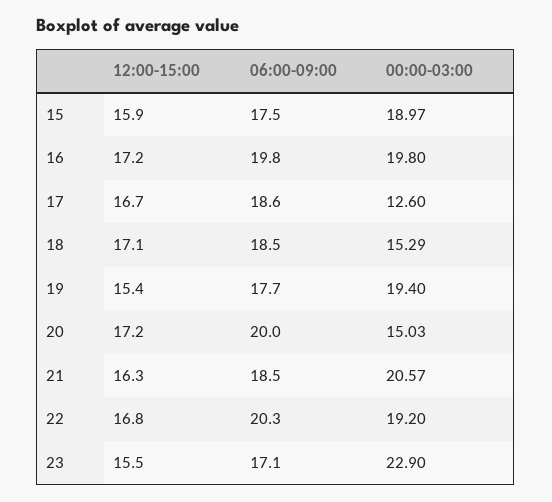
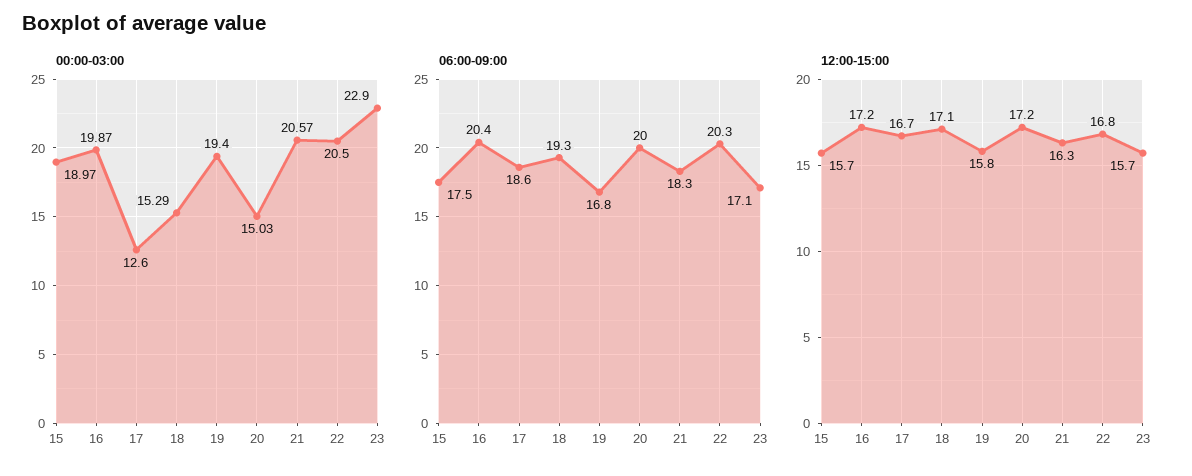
  {
    "12:00-15:00": {
-     "15": 15.9,
+     "15": 15.7,
      "16": 17.2,
      "17": 16.7,
      "18": 17.1,
-     "19": 15.4,
+     "19": 15.8,
      "20": 17.2,
      "21": 16.3,
      "22": 16.8,
-     "23": 15.5
+     "23": 15.7
    },
    "06:00-09:00": {
      "15": 17.5,
-     "16": 19.8,
+     "16": 20.4,
      "17": 18.6,
-     "18": 18.5,
+     "18": 19.3,
-     "19": 17.7,
+     "19": 16.8,
      "20": 20,
-     "21": 18.5,
+     "21": 18.3,
      "22": 20.3,
      "23": 17.1
    },
    "00:00-03:00": {
      "15": 18.97,
-     "16": 19.8,
+     "16": 19.87,
      "17": 12.6,
      "18": 15.29,
      "19": 19.4,
      "20": 15.03,
      "21": 20.57,
-     "22": 19.2,
+     "22": 20.5,
      "23": 22.9
    }
  }

